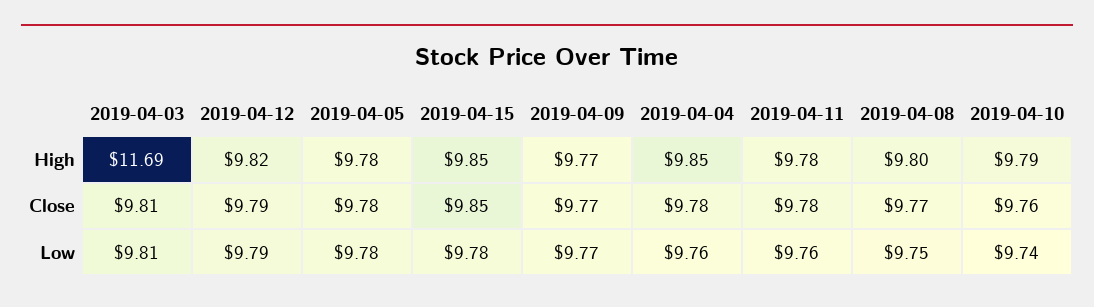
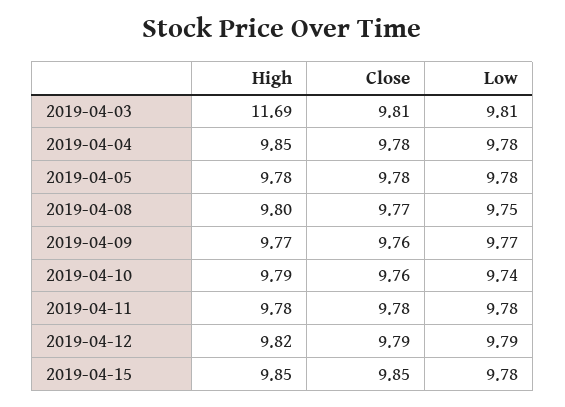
  {
    "2019-04-03": {
      "High": 11.69,
      "Close": 9.81,
      "Low": 9.81
    },
    "2019-04-12": {
      "High": 9.82,
      "Close": 9.79,
      "Low": 9.79
    },
    "2019-04-05": {
      "High": 9.78,
      "Close": 9.78,
      "Low": 9.78
    },
    "2019-04-15": {
      "High": 9.85,
      "Close": 9.85,
      "Low": 9.78
    },
    "2019-04-09": {
      "High": 9.77,
-     "Close": 9.77,
+     "Close": 9.76,
      "Low": 9.77
    },
    "2019-04-04": {
      "High": 9.85,
      "Close": 9.78,
-     "Low": 9.76
+     "Low": 9.78
    },
    "2019-04-11": {
      "High": 9.78,
      "Close": 9.78,
-     "Low": 9.76
+     "Low": 9.78
    },
    "2019-04-08": {
      "High": 9.8,
      "Close": 9.77,
      "Low": 9.75
    },
    "2019-04-10": {
      "High": 9.79,
      "Close": 9.76,
      "Low": 9.74
    }
  }

